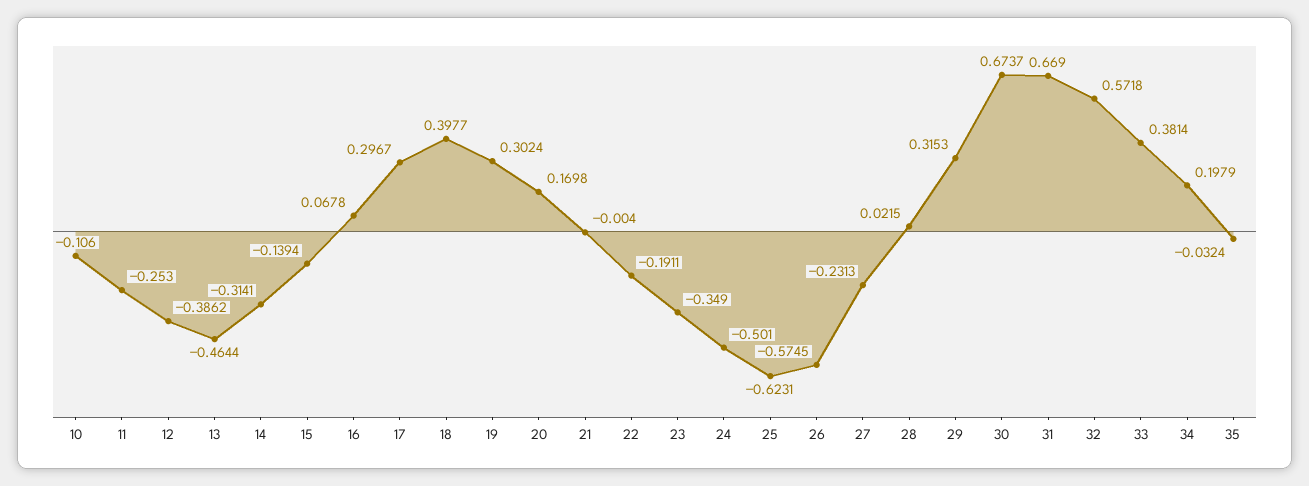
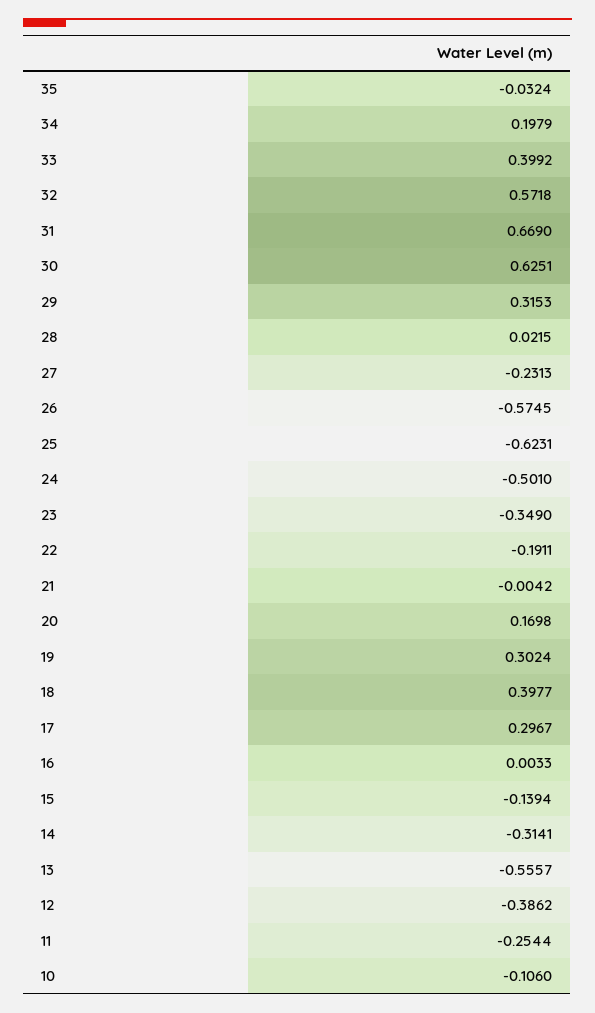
  {
    "10": -0.106,
-   "11": -0.253,
+   "11": -0.2544,
    "12": -0.3862,
-   "13": -0.4644,
+   "13": -0.5557,
    "14": -0.3141,
    "15": -0.1394,
-   "16": 0.0678,
+   "16": 0.0033,
    "17": 0.2967,
    "18": 0.3977,
    "19": 0.3024,
    "20": 0.1698,
-   "21": -0.004,
+   "21": -0.0042,
    "22": -0.1911,
    "23": -0.349,
    "24": -0.501,
    "25": -0.6231,
    "26": -0.5745,
    "27": -0.2313,
    "28": 0.0215,
    "29": 0.3153,
-   "30": 0.6737,
+   "30": 0.6251,
    "31": 0.669,
    "32": 0.5718,
-   "33": 0.3814,
+   "33": 0.3992,
    "34": 0.1979,
    "35": -0.0324
  }

